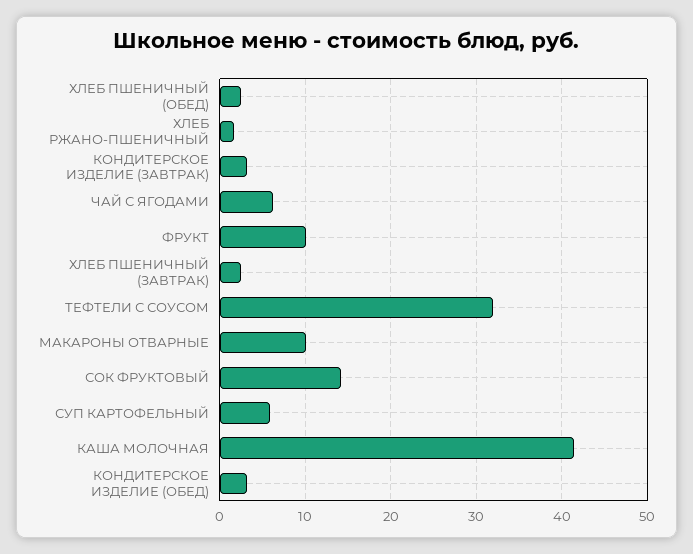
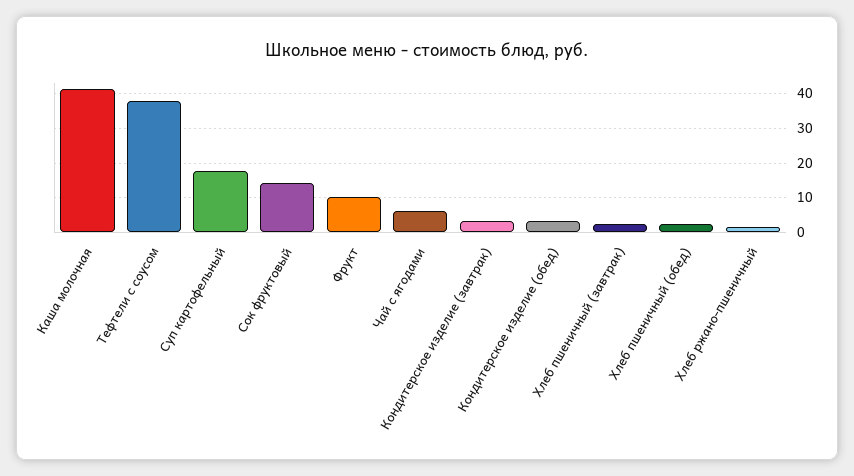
  {
    "ХЛЕБ ПШЕНИЧНЫЙ (ОБЕД)": 2,
    "ХЛЕБ РЖАНО-ПШЕНИЧНЫЙ": 2,
    "КОНДИТЕРСКОЕ ИЗДЕЛИЕ (ЗАВТРАК)": 3,
    "ЧАЙ С ЯГОДАМИ": 6,
    "ФРУКТ": 10,
    "ХЛЕБ ПШЕНИЧНЫЙ (ЗАВТРАК)": 2,
-   "ТЕФТЕЛИ С СОУСОМ": 32,
+   "ТЕФТЕЛИ С СОУСОМ": 38,
-   "МАКАРОНЫ ОТВАРНЫЕ": 10,
    "СОК ФРУКТОВЫЙ": 14,
-   "СУП КАРТОФЕЛЬНЫЙ": 6,
+   "СУП КАРТОФЕЛЬНЫЙ": 18,
    "КАША МОЛОЧНАЯ": 41,
    "КОНДИТЕРСКОЕ ИЗДЕЛИЕ (ОБЕД)": 3
  }

